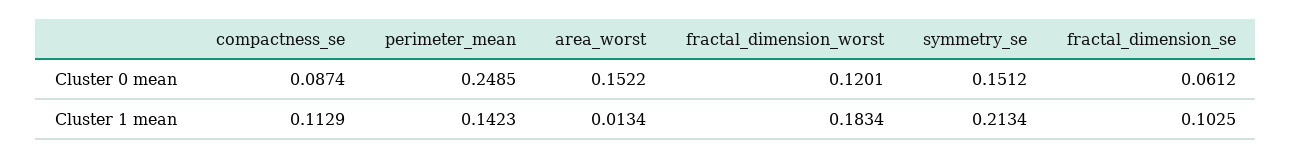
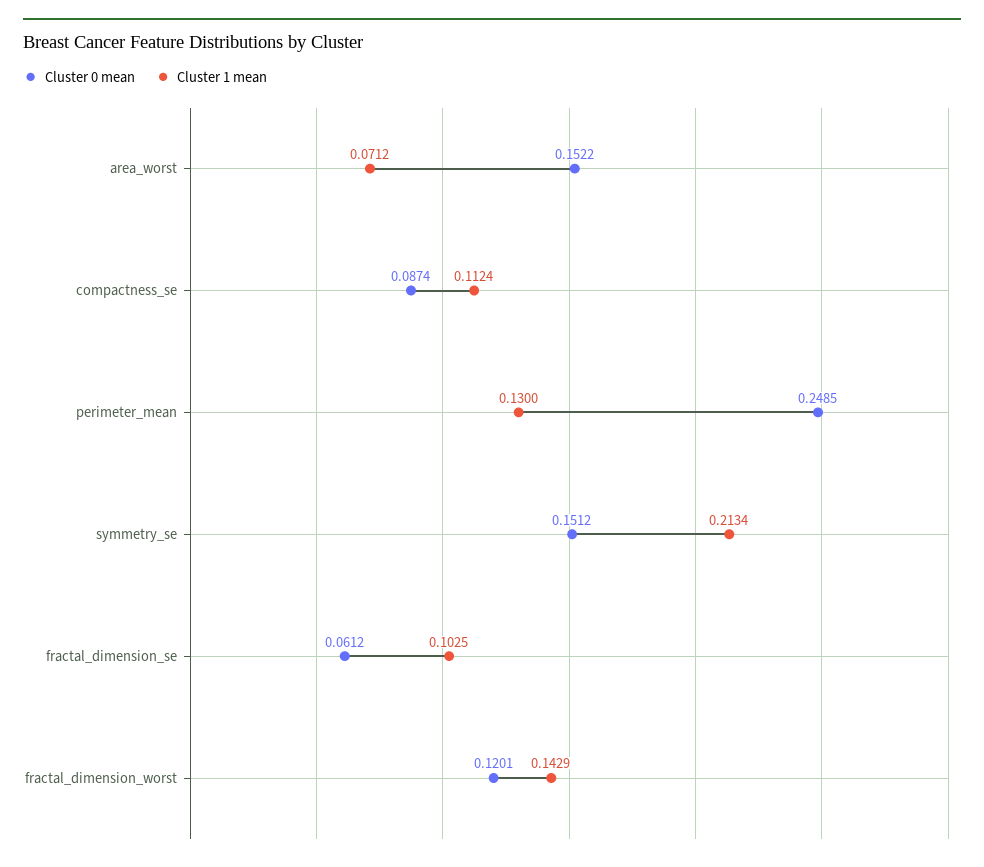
  {
    "Cluster 0 mean": {
      "compactness_se": 0.0874,
      "perimeter_mean": 0.2485,
      "area_worst": 0.1522,
      "fractal_dimension_worst": 0.1201,
      "symmetry_se": 0.1512,
      "fractal_dimension_se": 0.0612
    },
    "Cluster 1 mean": {
-     "compactness_se": 0.1129,
+     "compactness_se": 0.1124,
-     "perimeter_mean": 0.1423,
+     "perimeter_mean": 0.13,
-     "area_worst": 0.0134,
+     "area_worst": 0.0712,
-     "fractal_dimension_worst": 0.1834,
+     "fractal_dimension_worst": 0.1429,
      "symmetry_se": 0.2134,
      "fractal_dimension_se": 0.1025
    }
  }

